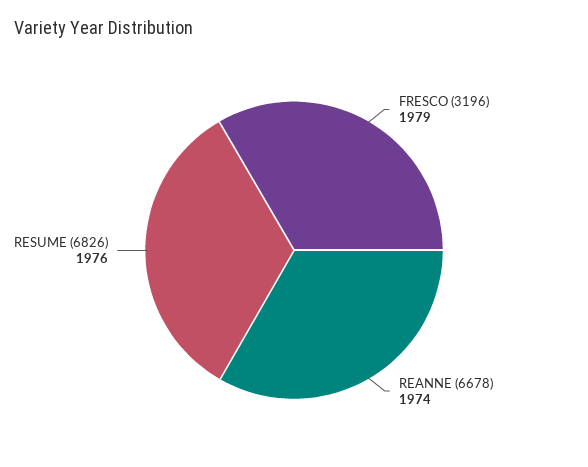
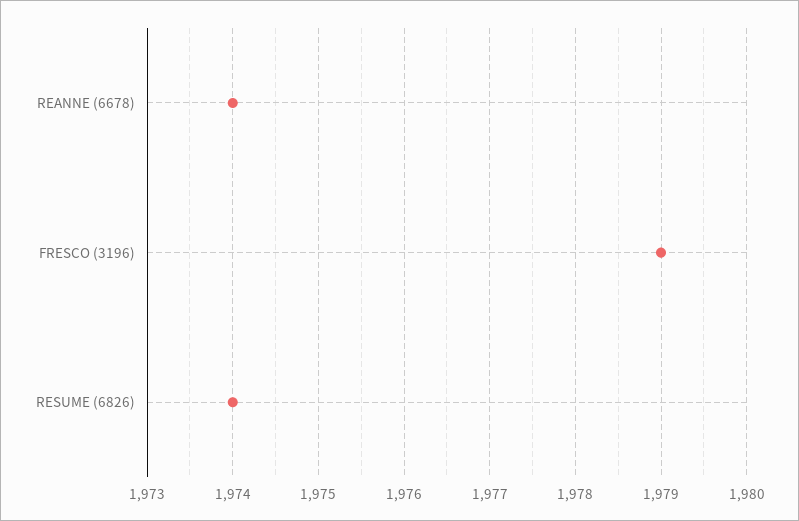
  {
    "FRESCO (3196)": 1979,
    "REANNE (6678)": 1974,
-   "RESUME (6826)": 1976
+   "RESUME (6826)": 1974
  }

